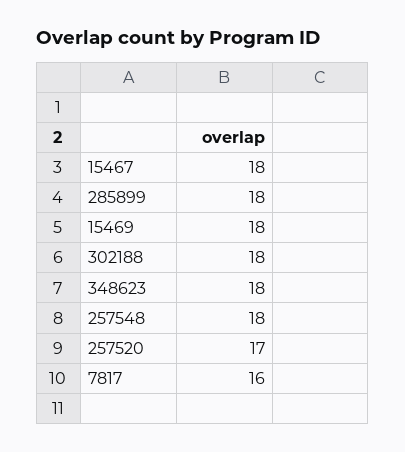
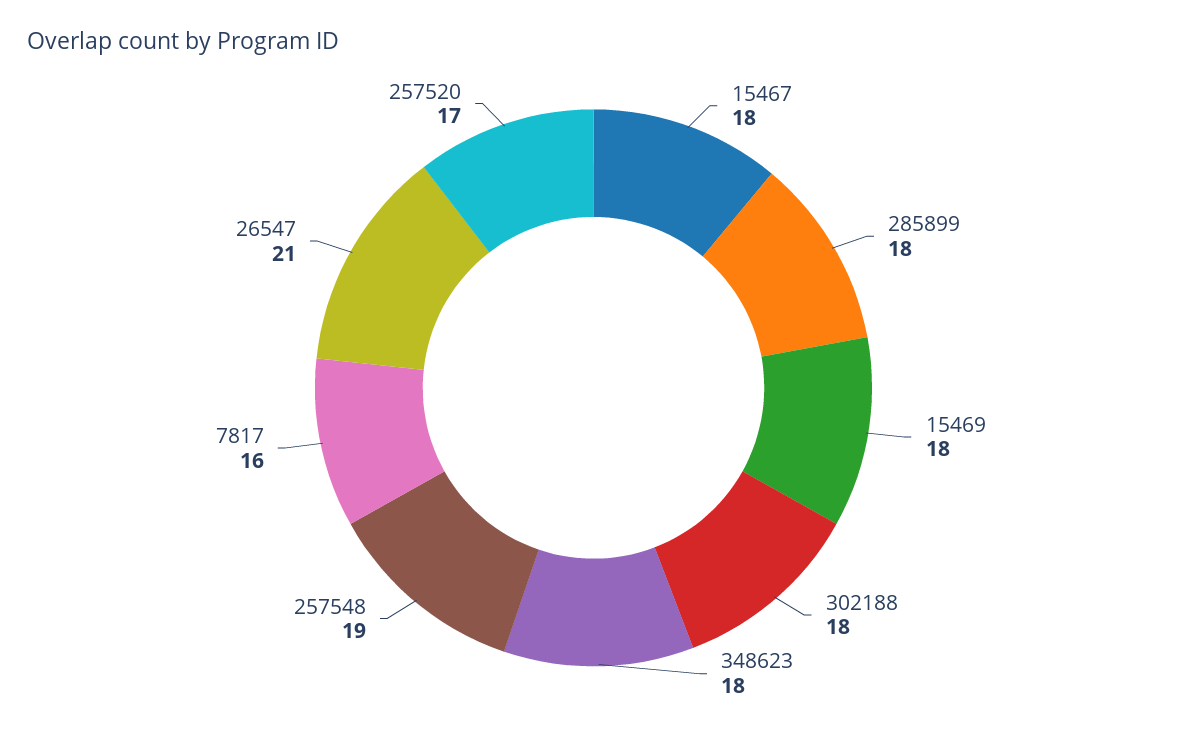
  {
    "15467": 18,
    "285899": 18,
    "15469": 18,
    "302188": 18,
    "348623": 18,
-   "257548": 18,
+   "257548": 19,
    "257520": 17,
-   "7817": 16
+   "7817": 16,
+   "26547": 21
  }

